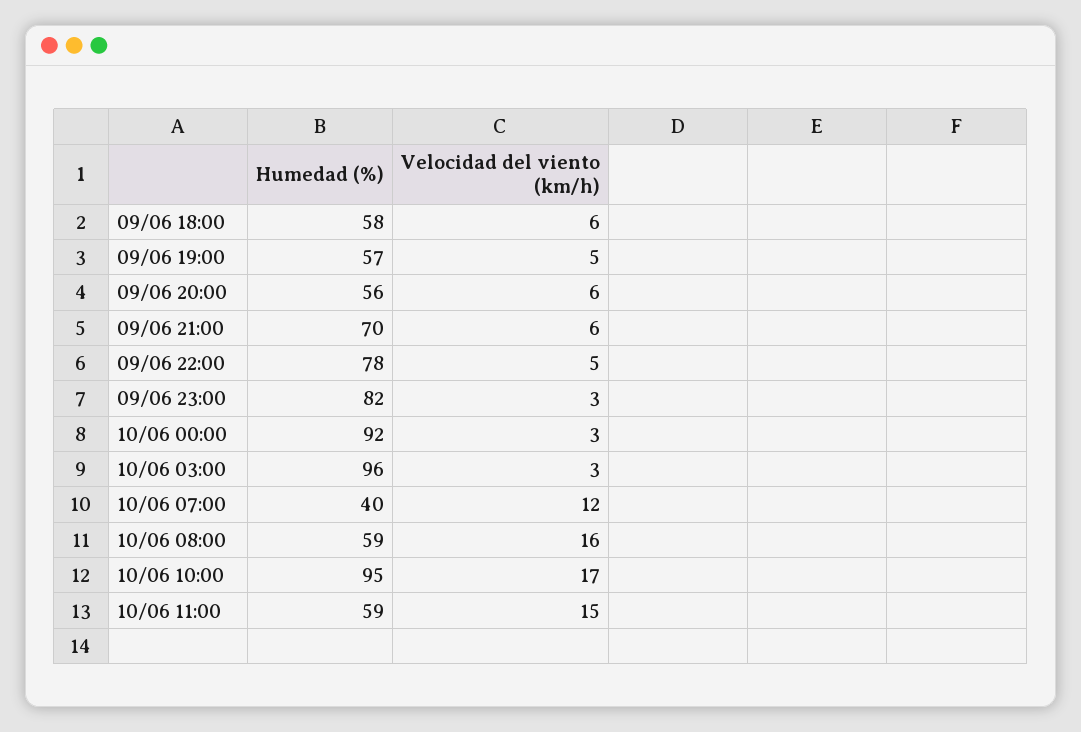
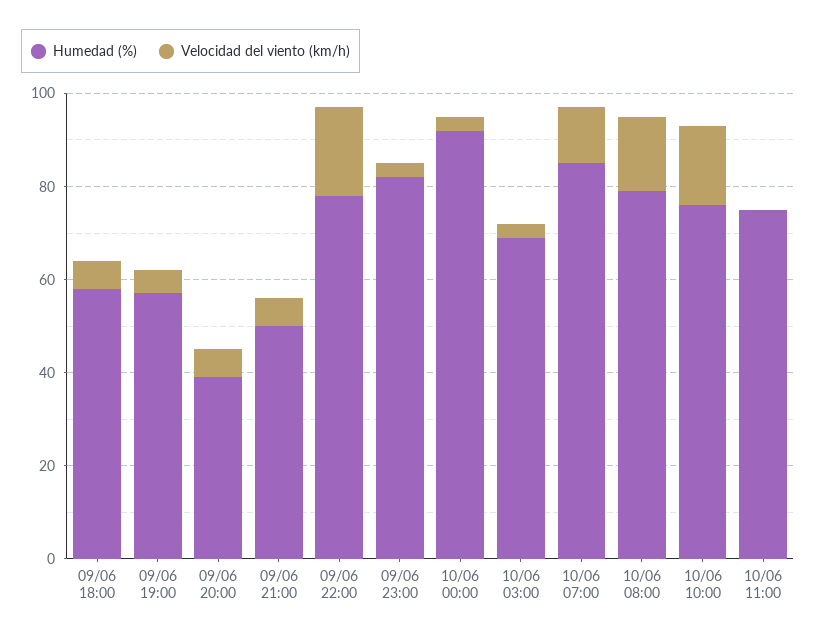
  {
    "Humedad (%)": {
      "09/06 18:00": 58,
      "09/06 19:00": 57,
-     "09/06 20:00": 56,
+     "09/06 20:00": 40,
-     "09/06 21:00": 70,
+     "09/06 21:00": 50,
      "09/06 22:00": 78,
      "09/06 23:00": 82,
      "10/06 00:00": 92,
-     "10/06 03:00": 96,
+     "10/06 03:00": 70,
-     "10/06 07:00": 40,
+     "10/06 07:00": 85,
-     "10/06 08:00": 59,
+     "10/06 08:00": 80,
-     "10/06 10:00": 95,
+     "10/06 10:00": 75,
-     "10/06 11:00": 59
+     "10/06 11:00": 75
    },
    "Velocidad del viento (km/h)": {
      "09/06 18:00": 6,
      "09/06 19:00": 5,
      "09/06 20:00": 6,
      "09/06 21:00": 6,
-     "09/06 22:00": 5,
+     "09/06 22:00": 20,
      "09/06 23:00": 3,
      "10/06 00:00": 3,
      "10/06 03:00": 3,
      "10/06 07:00": 12,
      "10/06 08:00": 16,
      "10/06 10:00": 17,
-     "10/06 11:00": 15
+     "10/06 11:00": 0
    }
  }

